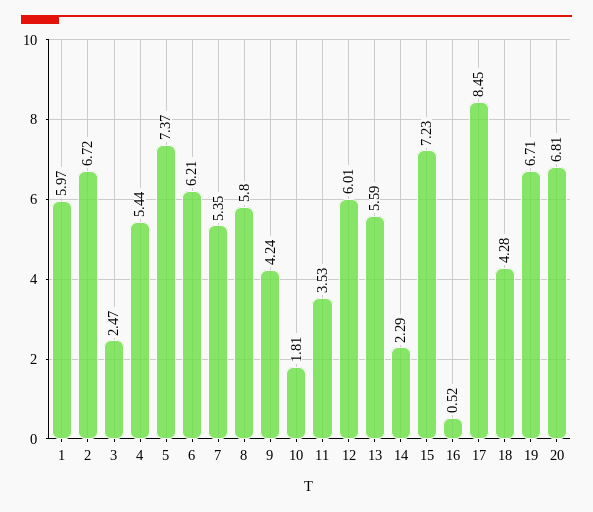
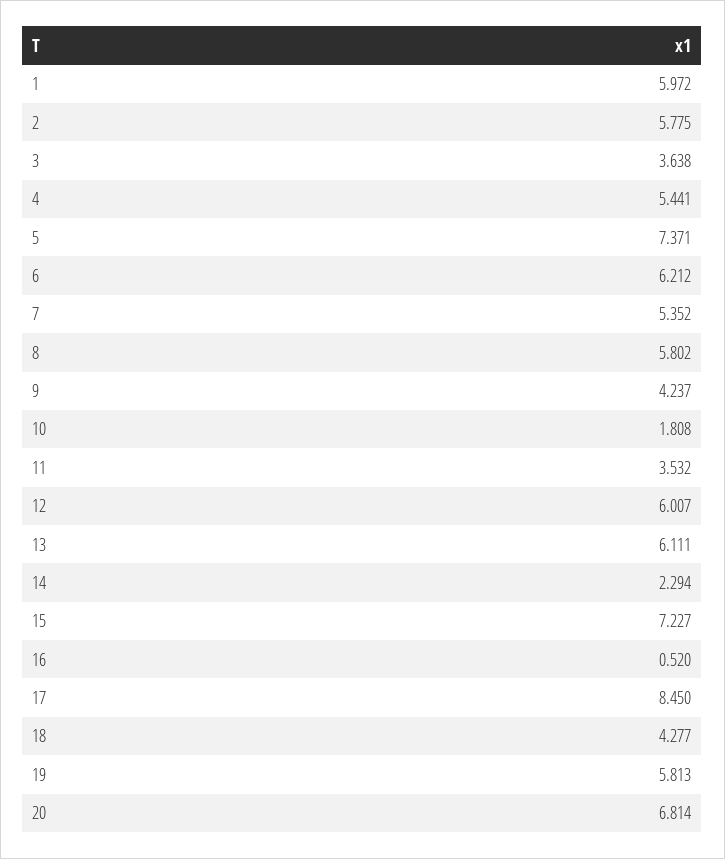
  {
    "1": 5.972,
-   "2": 6.72,
+   "2": 5.775,
-   "3": 2.47,
+   "3": 3.638,
    "4": 5.441,
    "5": 7.371,
    "6": 6.212,
    "7": 5.352,
    "8": 5.802,
    "9": 4.237,
    "10": 1.808,
    "11": 3.532,
    "12": 6.007,
-   "13": 5.59,
+   "13": 6.111,
    "14": 2.294,
    "15": 7.227,
    "16": 0.52,
    "17": 8.45,
    "18": 4.277,
-   "19": 6.71,
+   "19": 5.813,
    "20": 6.814
  }

